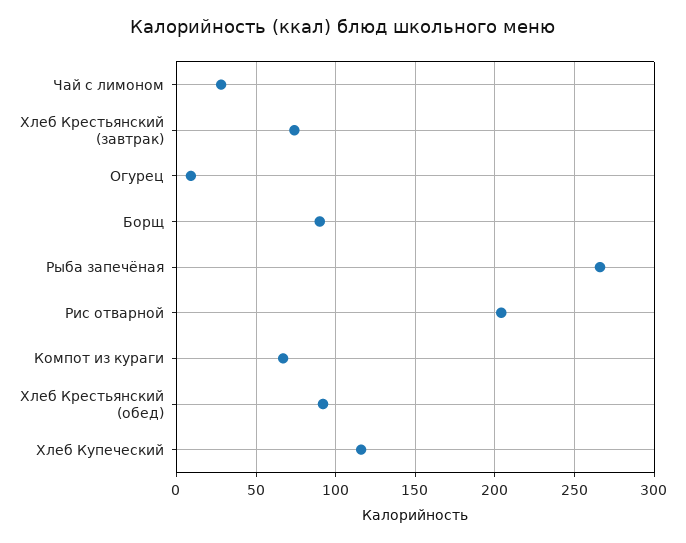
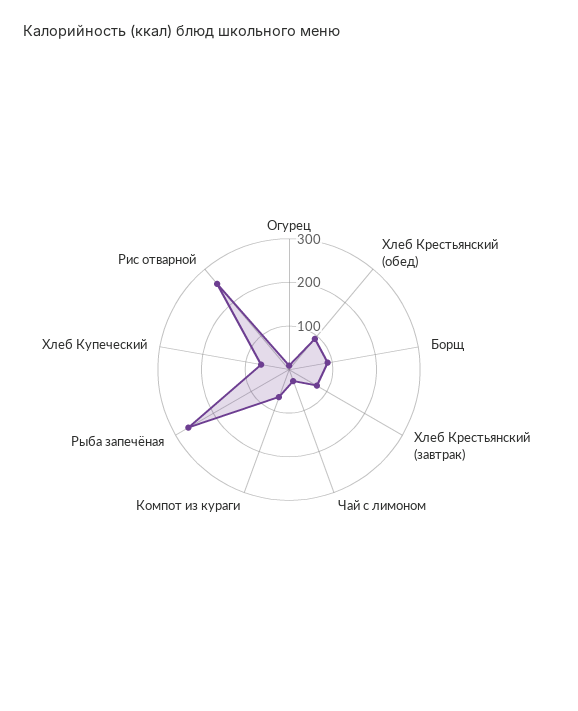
  {
    "Чай с лимоном": 30,
    "Хлеб Крестьянский (завтрак)": 75,
    "Огурец": 10,
    "Борщ": 90,
    "Рыба запечёная": 265,
-   "Рис отварной": 205,
+   "Рис отварной": 260,
    "Компот из кураги": 65,
    "Хлеб Крестьянский (обед)": 90,
-   "Хлеб Купеческий": 115
+   "Хлеб Купеческий": 60
  }

